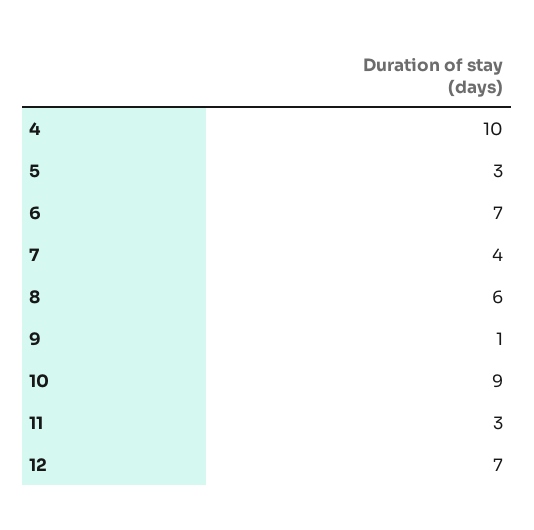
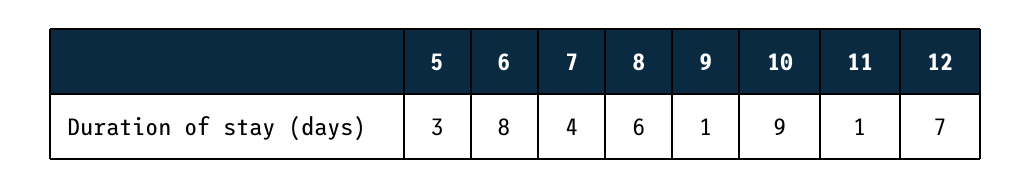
  {
-   "4": 10,
    "5": 3,
-   "6": 7,
+   "6": 8,
    "7": 4,
    "8": 6,
    "9": 1,
    "10": 9,
-   "11": 3,
+   "11": 1,
    "12": 7
  }

